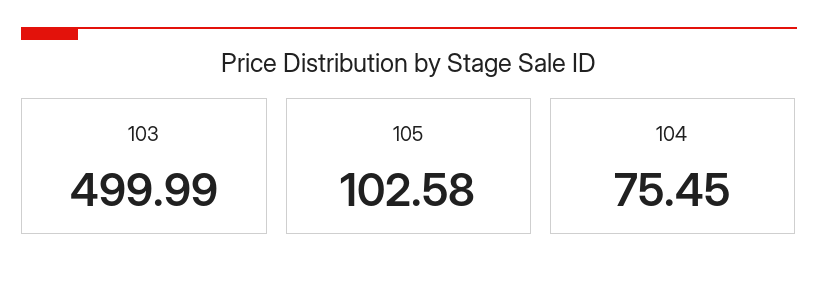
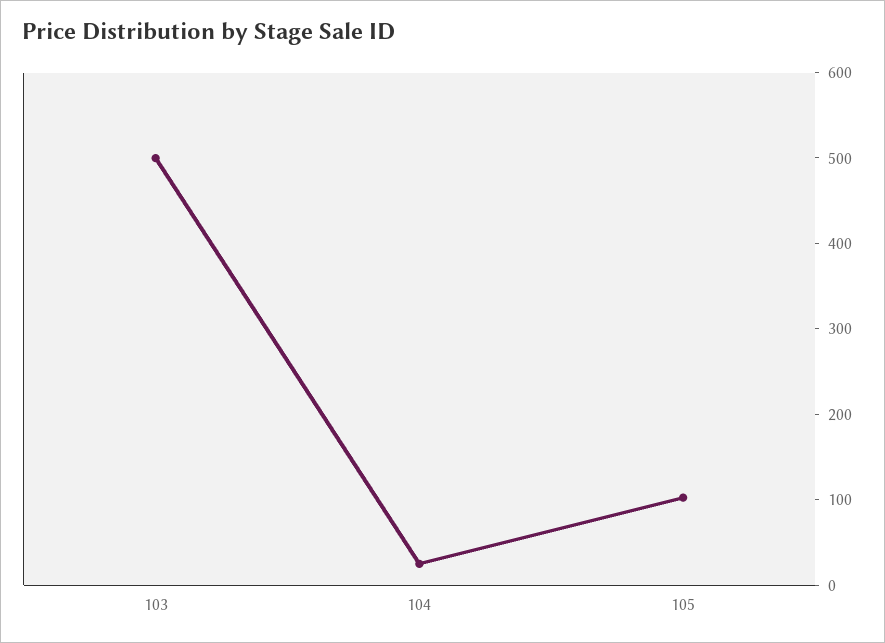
  {
    "103": 499.99,
    "105": 102.58,
-   "104": 75.45
+   "104": 20
  }

